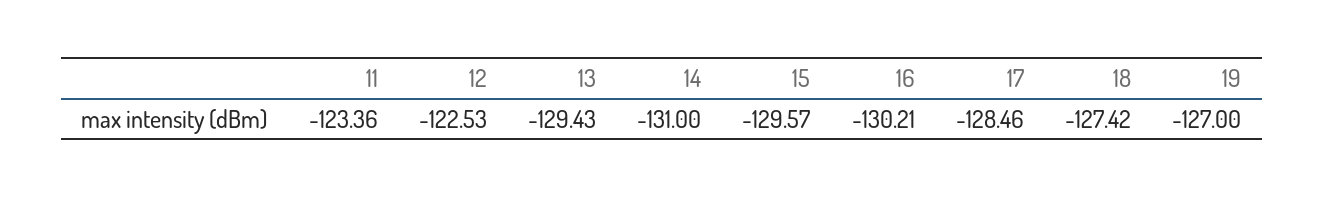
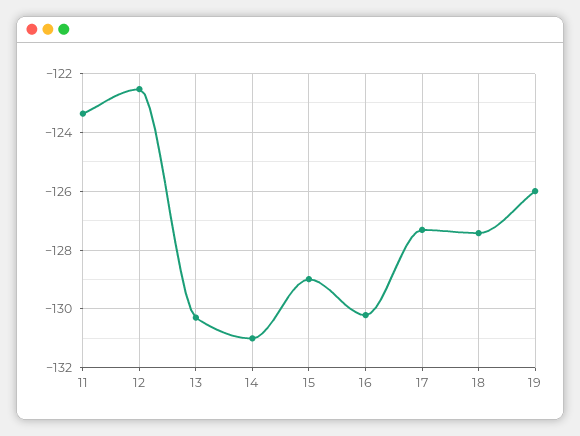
  {
    "11": -123.36,
    "12": -122.53,
-   "13": -129.43,
+   "13": -130.25,
    "14": -131,
-   "15": -129.57,
+   "15": -129,
    "16": -130.21,
-   "17": -128.46,
+   "17": -127.25,
    "18": -127.42,
-   "19": -127
+   "19": -126
  }

